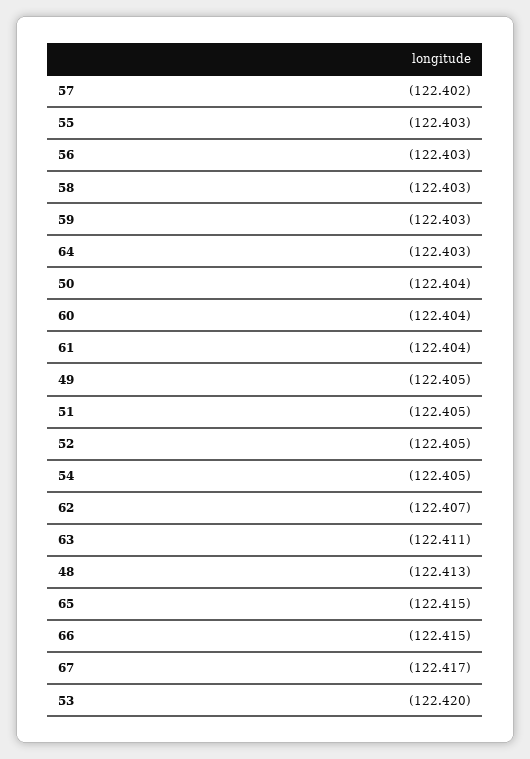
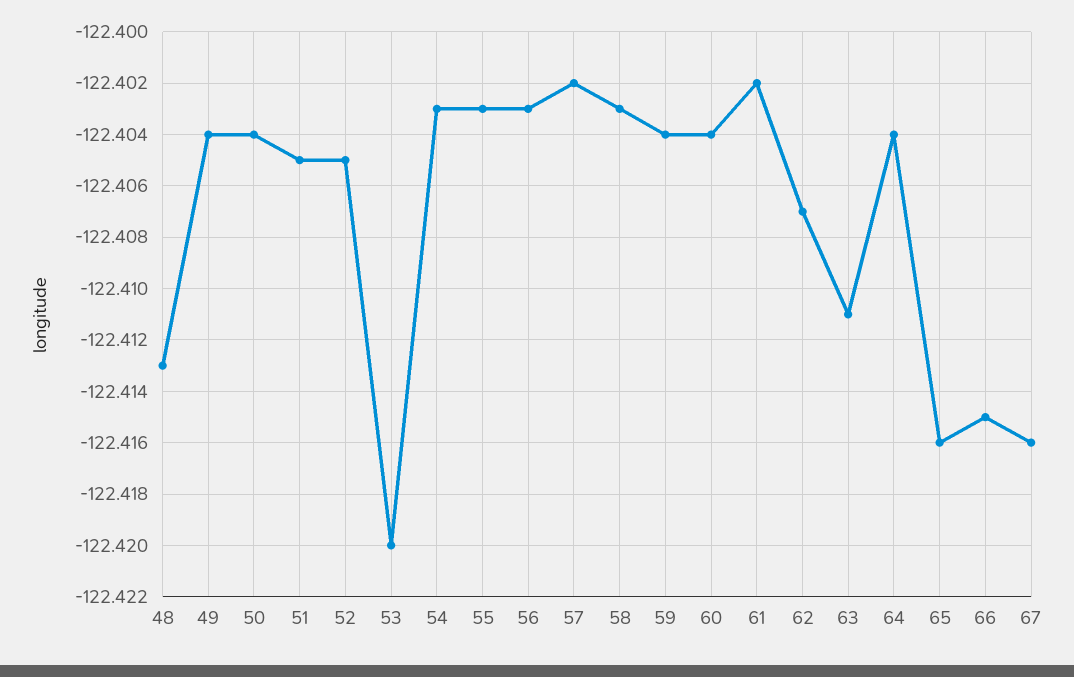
  {
    "57": -122.402,
    "55": -122.403,
    "56": -122.403,
    "58": -122.403,
-   "59": -122.403,
+   "59": -122.404,
-   "64": -122.403,
+   "64": -122.404,
    "50": -122.404,
    "60": -122.404,
-   "61": -122.404,
+   "61": -122.402,
-   "49": -122.405,
+   "49": -122.404,
    "51": -122.405,
    "52": -122.405,
-   "54": -122.405,
+   "54": -122.403,
    "62": -122.407,
    "63": -122.411,
    "48": -122.413,
-   "65": -122.415,
+   "65": -122.416,
    "66": -122.415,
-   "67": -122.417,
+   "67": -122.416,
    "53": -122.42
  }

